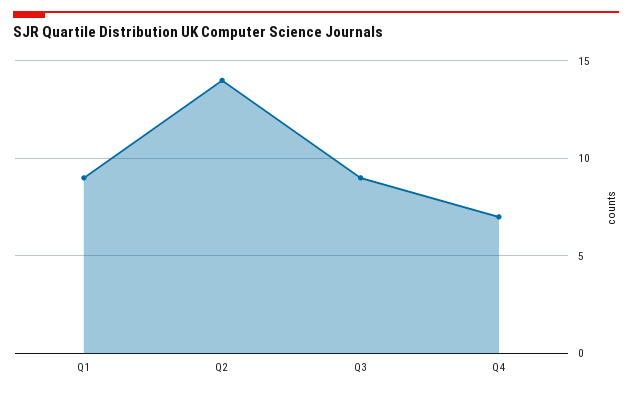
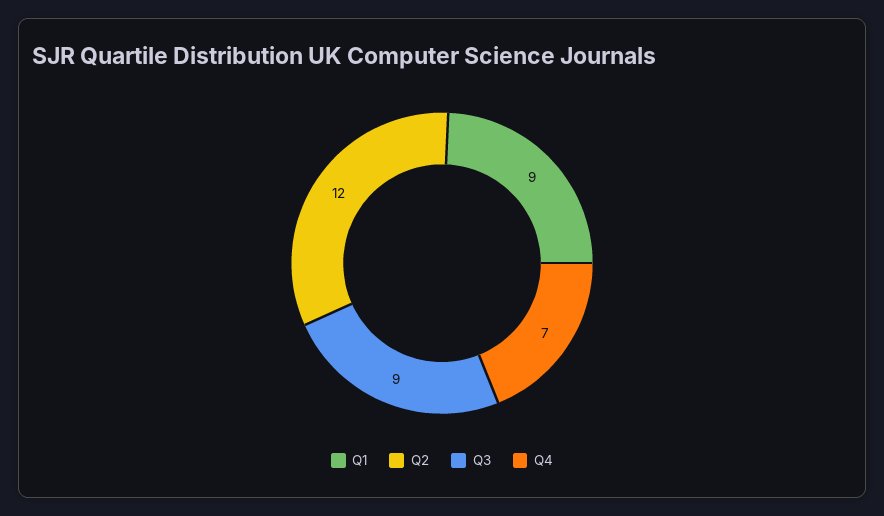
  {
    "Q1": 9,
-   "Q2": 14,
+   "Q2": 12,
    "Q3": 9,
    "Q4": 7
  }

